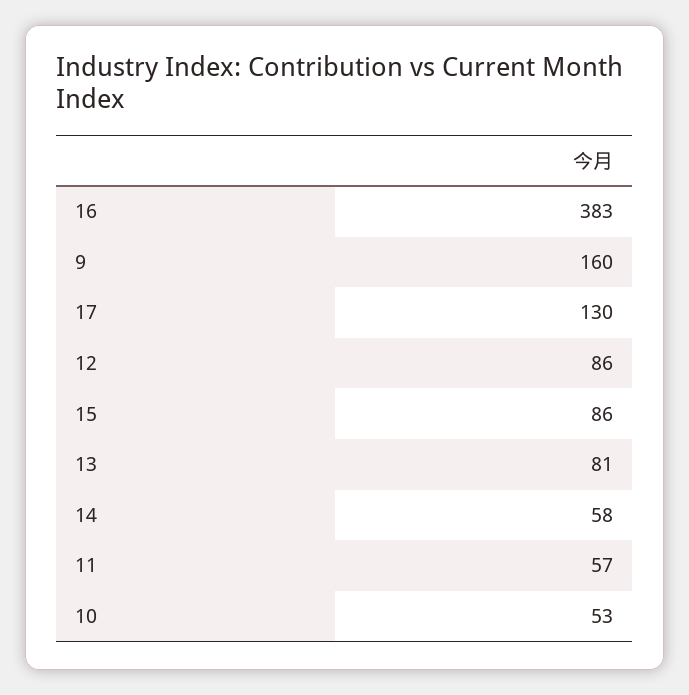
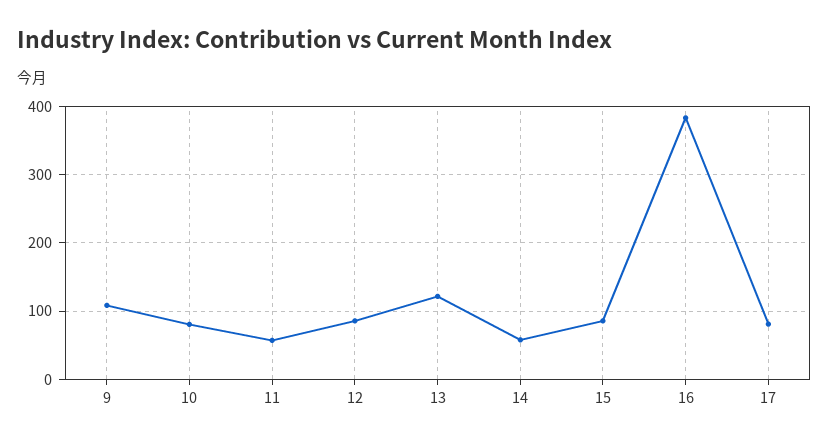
  {
    "16": 383,
-   "9": 160,
+   "9": 110,
-   "17": 130,
+   "17": 80,
    "12": 86,
    "15": 86,
-   "13": 81,
+   "13": 120,
    "14": 58,
    "11": 57,
-   "10": 53
+   "10": 80
  }

